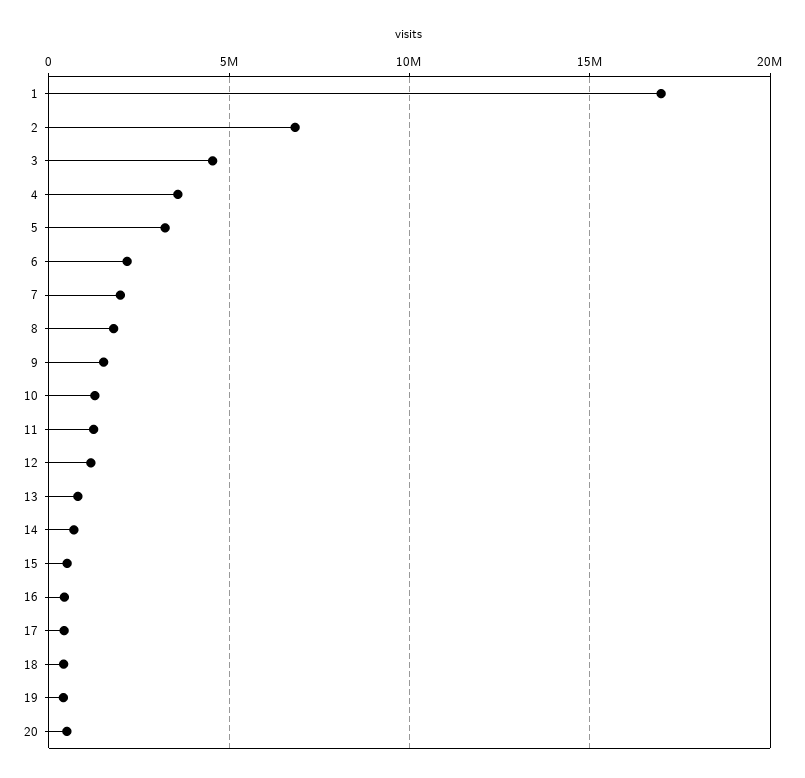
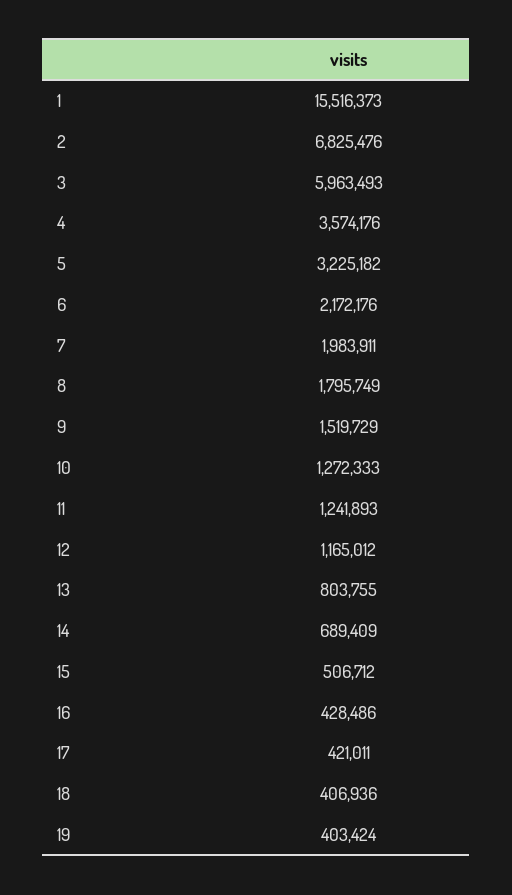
  {
-   "1": 17000000,
+   "1": 15516373,
    "2": 6825476,
-   "3": 4500000,
+   "3": 5963493,
    "4": 3574176,
    "5": 3225182,
    "6": 2172176,
    "7": 1983911,
    "8": 1795749,
    "9": 1519729,
    "10": 1272333,
    "11": 1241893,
    "12": 1165012,
    "13": 803755,
    "14": 689409,
    "15": 506712,
    "16": 428486,
    "17": 421011,
    "18": 406936,
-   "19": 403424,
+   "19": 403424
-   "20": 500000
  }

